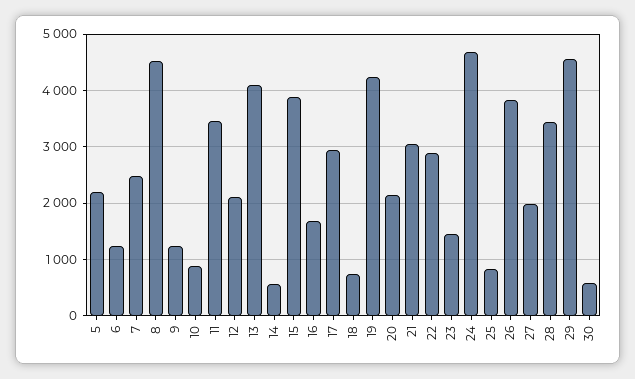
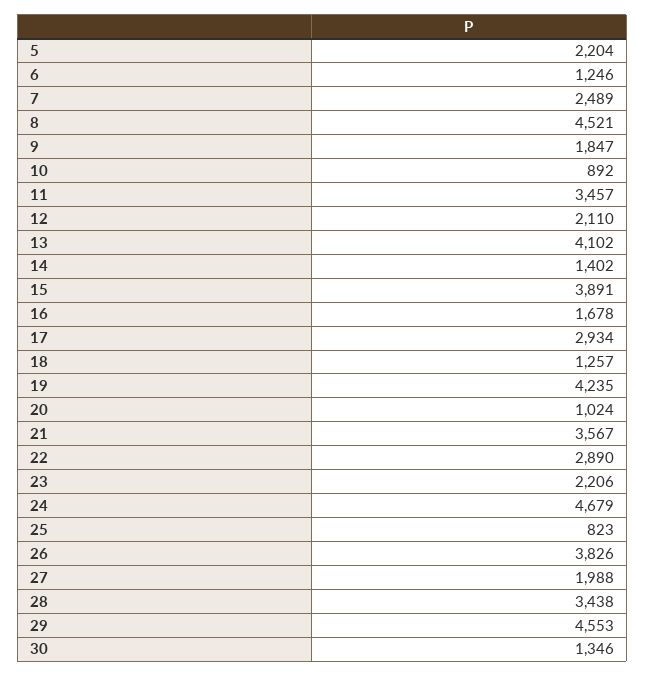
  {
    "5": 2204,
    "6": 1246,
    "7": 2489,
    "8": 4521,
-   "9": 1200,
+   "9": 1847,
    "10": 892,
    "11": 3457,
    "12": 2110,
    "13": 4102,
-   "14": 600,
+   "14": 1402,
    "15": 3891,
    "16": 1678,
    "17": 2934,
-   "18": 800,
+   "18": 1257,
    "19": 4235,
-   "20": 2200,
+   "20": 1024,
-   "21": 3000,
+   "21": 3567,
    "22": 2890,
-   "23": 1400,
+   "23": 2206,
    "24": 4679,
    "25": 823,
    "26": 3826,
    "27": 1988,
    "28": 3438,
    "29": 4553,
-   "30": 600
+   "30": 1346
  }

